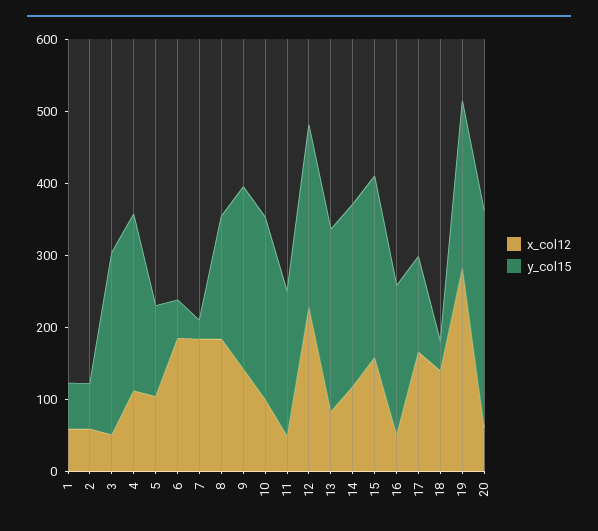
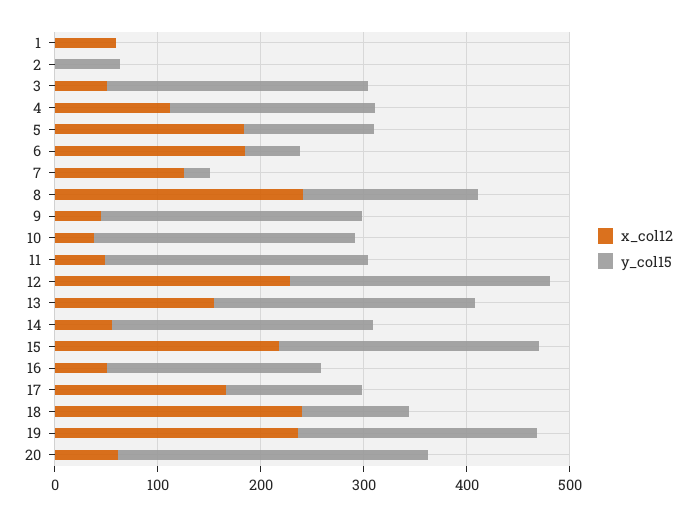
  {
    "x_col12": {
      "1": 60,
-     "2": 60,
+     "2": 0,
      "3": 60,
      "4": 120,
-     "5": 100,
+     "5": 180,
      "6": 180,
-     "7": 180,
+     "7": 120,
-     "8": 180,
+     "8": 240,
-     "9": 140,
+     "9": 40,
-     "10": 100,
+     "10": 40,
      "11": 40,
      "12": 220,
-     "13": 80,
+     "13": 160,
-     "14": 120,
+     "14": 60,
-     "15": 160,
+     "15": 220,
      "16": 60,
      "17": 160,
-     "18": 140,
+     "18": 240,
-     "19": 280,
+     "19": 240,
      "20": 60
    },
    "y_col15": {
-     "1": 60,
+     "1": 0,
      "2": 60,
      "3": 260,
-     "4": 240,
+     "4": 200,
      "5": 120,
      "6": 60,
      "7": 20,
      "8": 180,
      "9": 260,
      "10": 260,
-     "11": 200,
+     "11": 260,
      "12": 260,
      "13": 260,
      "14": 260,
      "15": 260,
      "16": 200,
      "17": 140,
-     "18": 40,
+     "18": 100,
      "19": 240,
      "20": 300
    }
  }

